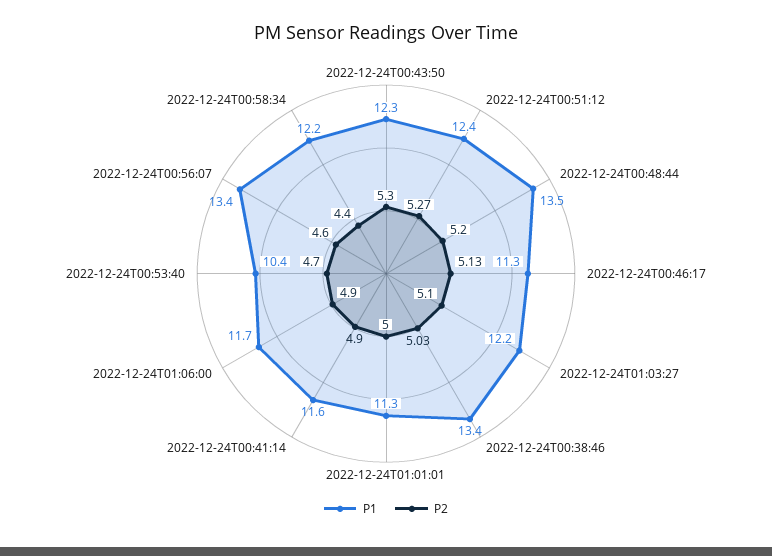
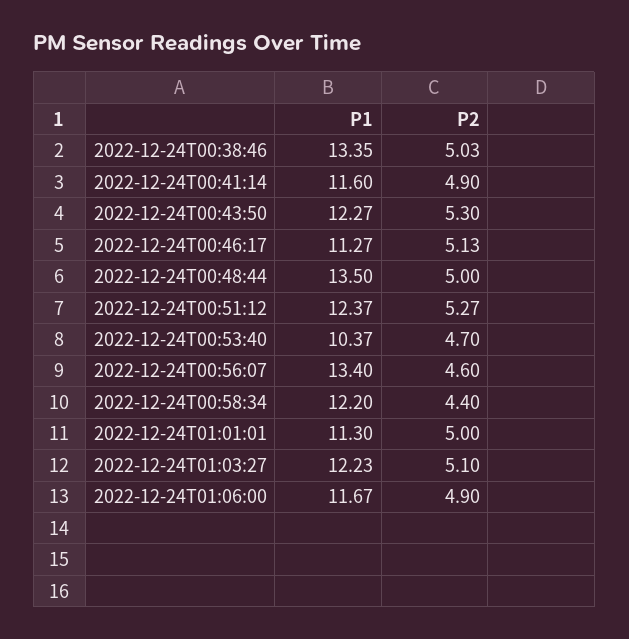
  {
    "P1": {
      "2022-12-24T00:43:50": 12.27,
      "2022-12-24T00:51:12": 12.37,
      "2022-12-24T00:48:44": 13.5,
      "2022-12-24T00:46:17": 11.27,
      "2022-12-24T01:03:27": 12.23,
      "2022-12-24T00:38:46": 13.35,
      "2022-12-24T01:01:01": 11.3,
      "2022-12-24T00:41:14": 11.6,
      "2022-12-24T01:06:00": 11.67,
      "2022-12-24T00:53:40": 10.37,
      "2022-12-24T00:56:07": 13.4,
      "2022-12-24T00:58:34": 12.2
    },
    "P2": {
      "2022-12-24T00:43:50": 5.3,
      "2022-12-24T00:51:12": 5.27,
-     "2022-12-24T00:48:44": 5.2,
+     "2022-12-24T00:48:44": 5,
      "2022-12-24T00:46:17": 5.13,
      "2022-12-24T01:03:27": 5.1,
      "2022-12-24T00:38:46": 5.03,
      "2022-12-24T01:01:01": 5,
      "2022-12-24T00:41:14": 4.9,
      "2022-12-24T01:06:00": 4.9,
      "2022-12-24T00:53:40": 4.7,
      "2022-12-24T00:56:07": 4.6,
      "2022-12-24T00:58:34": 4.4
    }
  }

